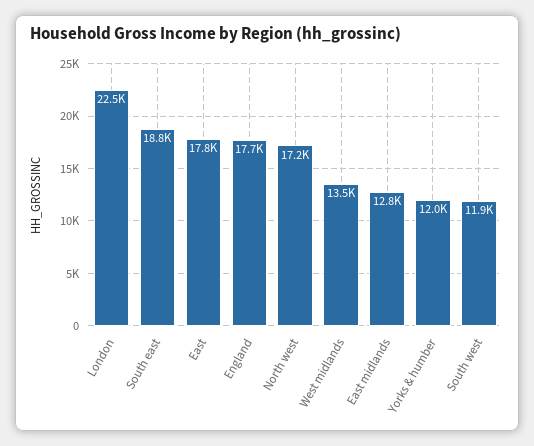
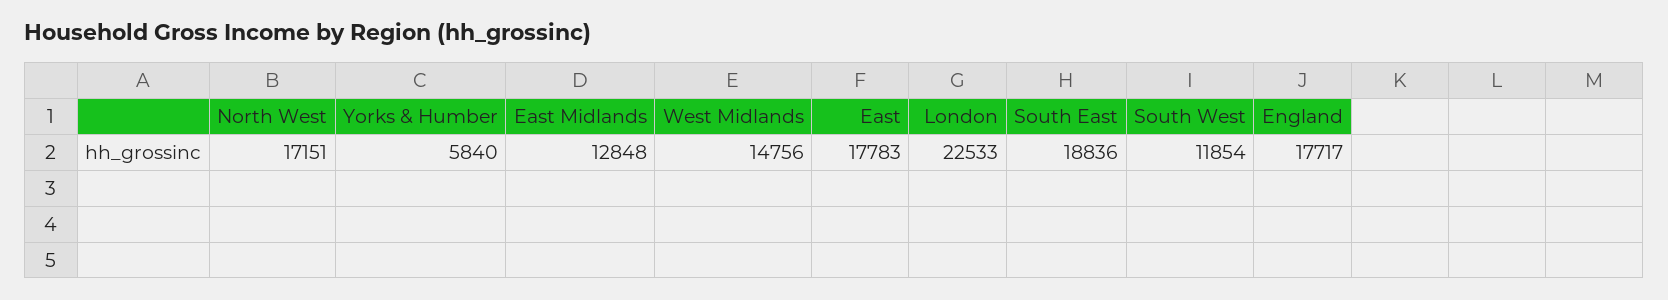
  {
    "London": 22533,
    "South east": 18836,
    "East": 17783,
    "England": 17717,
    "North west": 17151,
-   "West midlands": 13500,
+   "West midlands": 14756,
    "East midlands": 12848,
-   "Yorks & humber": 12000,
+   "Yorks & humber": 5840,
    "South west": 11854
  }

